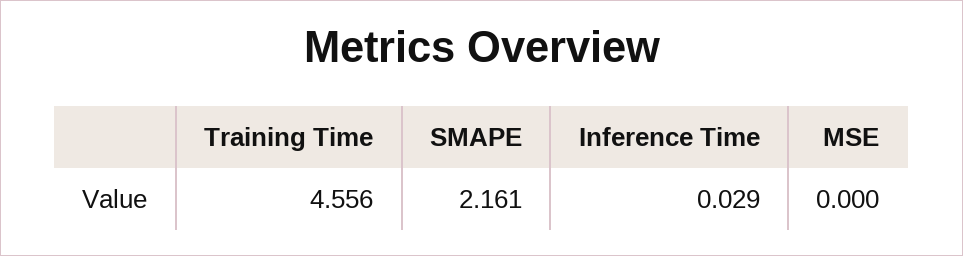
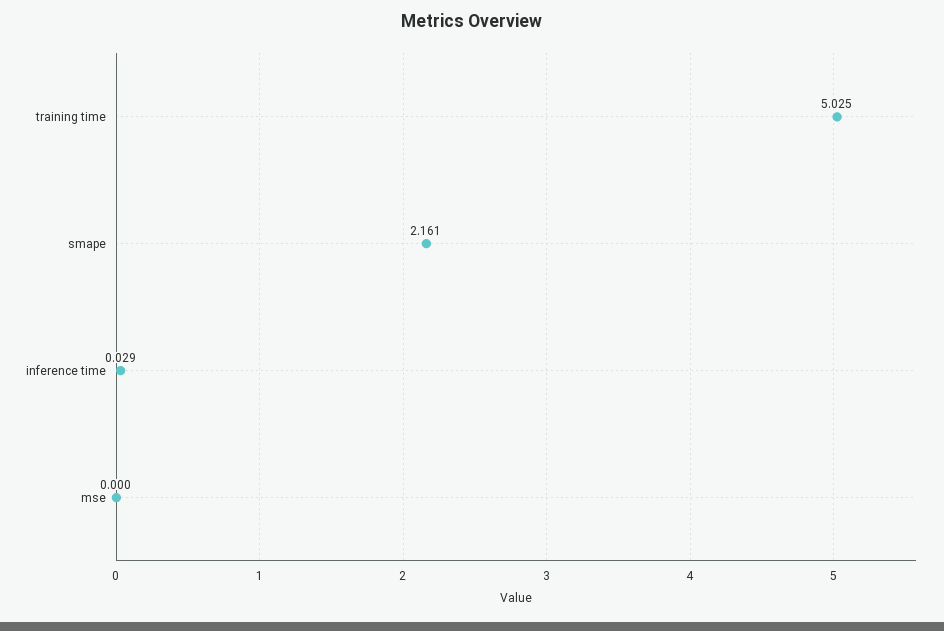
  {
-   "Training Time": 4.556,
+   "Training Time": 5.025,
    "SMAPE": 2.161,
    "Inference Time": 0.029,
    "MSE": 0
  }

